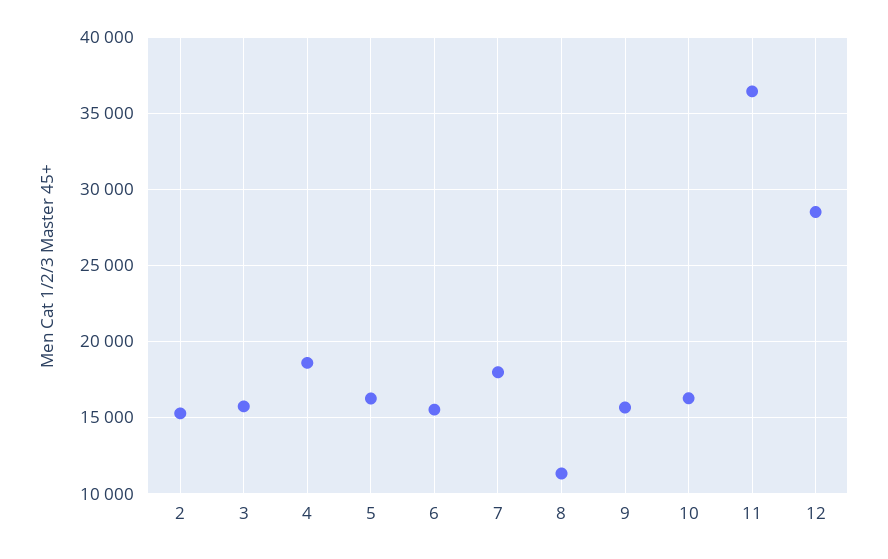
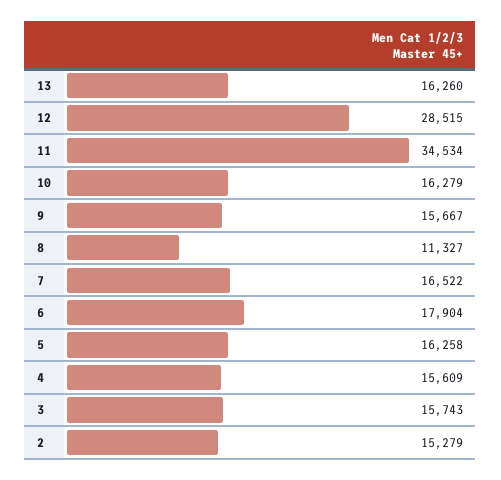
  {
    "2": 15279,
    "3": 15743,
-   "4": 18500,
+   "4": 15609,
    "5": 16258,
-   "6": 15500,
+   "6": 17904,
-   "7": 18000,
+   "7": 16522,
    "8": 11327,
    "9": 15667,
    "10": 16279,
-   "11": 36500,
+   "11": 34534,
-   "12": 28515
+   "12": 28515,
+   "13": 16260
  }

